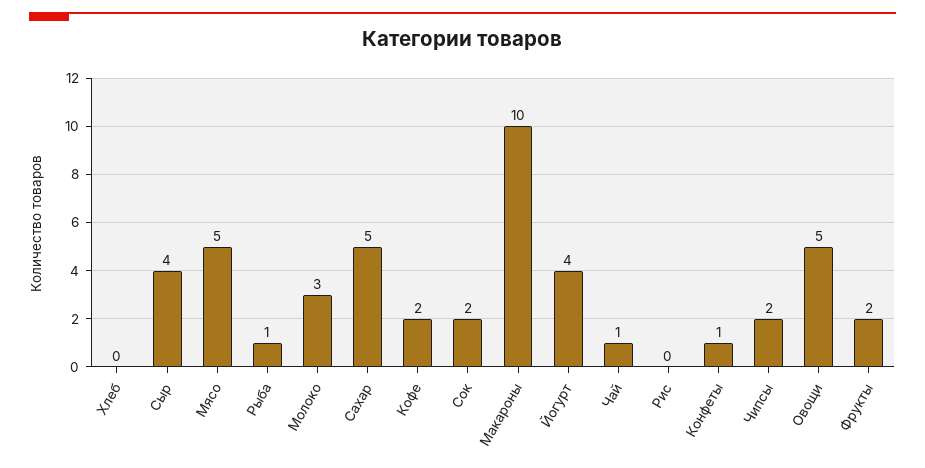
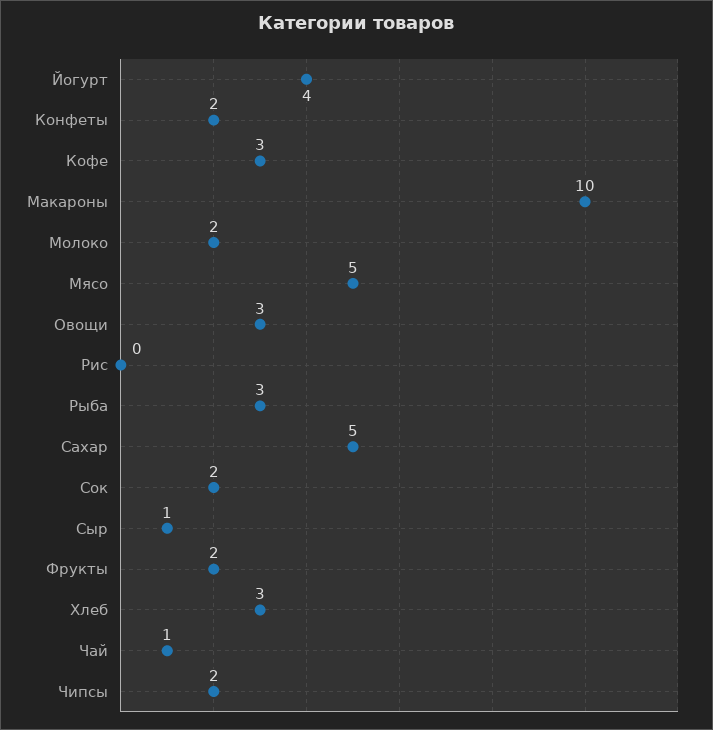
  {
-   "Хлеб": 0,
+   "Хлеб": 3,
-   "Сыр": 4,
+   "Сыр": 1,
    "Мясо": 5,
-   "Рыба": 1,
+   "Рыба": 3,
-   "Молоко": 3,
+   "Молоко": 2,
    "Сахар": 5,
-   "Кофе": 2,
+   "Кофе": 3,
    "Сок": 2,
    "Макароны": 10,
    "Йогурт": 4,
    "Чай": 1,
    "Рис": 0,
-   "Конфеты": 1,
+   "Конфеты": 2,
    "Чипсы": 2,
-   "Овощи": 5,
+   "Овощи": 3,
    "Фрукты": 2
  }

